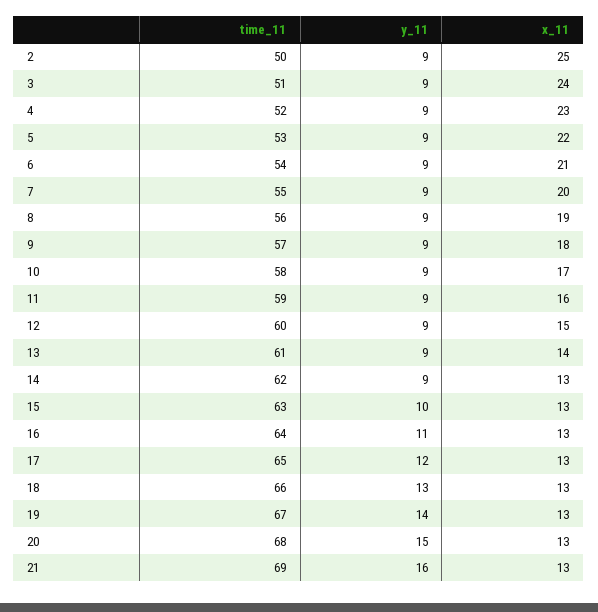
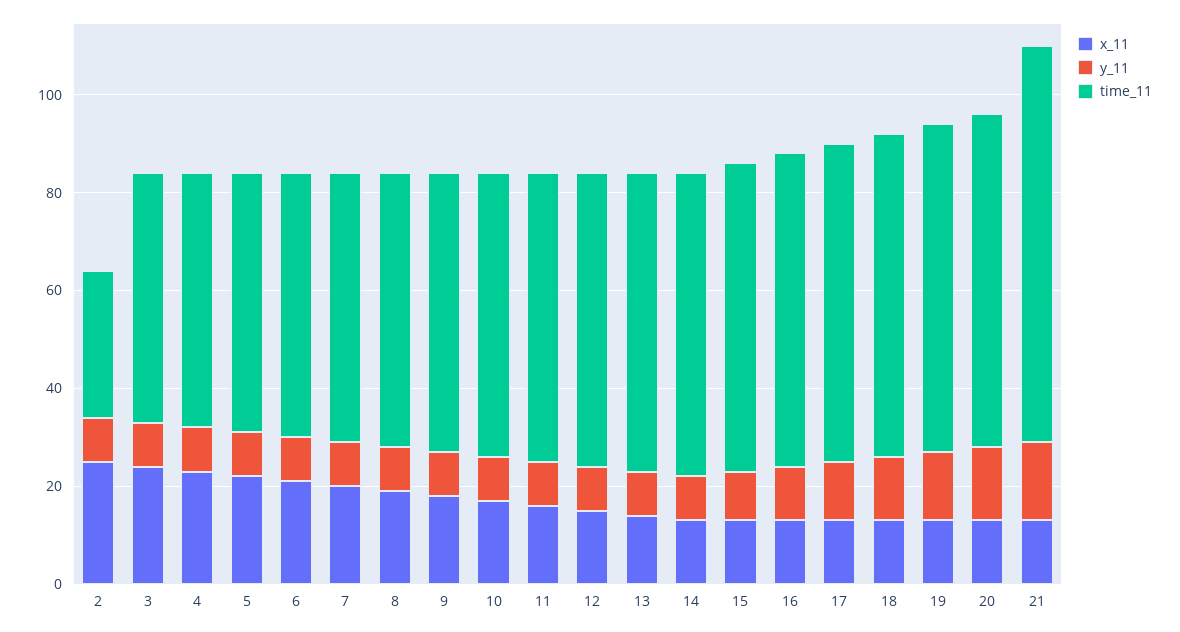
  {
    "time_11": {
-     "2": 50,
+     "2": 30,
      "3": 51,
      "4": 52,
      "5": 53,
      "6": 54,
      "7": 55,
      "8": 56,
      "9": 57,
      "10": 58,
      "11": 59,
      "12": 60,
      "13": 61,
      "14": 62,
      "15": 63,
      "16": 64,
      "17": 65,
      "18": 66,
      "19": 67,
      "20": 68,
-     "21": 69
+     "21": 80
    },
    "y_11": {
      "2": 9,
      "3": 9,
      "4": 9,
      "5": 9,
      "6": 9,
      "7": 9,
      "8": 9,
      "9": 9,
      "10": 9,
      "11": 9,
      "12": 9,
      "13": 9,
      "14": 9,
      "15": 10,
      "16": 11,
      "17": 12,
      "18": 13,
      "19": 14,
      "20": 15,
      "21": 16
    },
    "x_11": {
      "2": 25,
      "3": 24,
      "4": 23,
      "5": 22,
      "6": 21,
      "7": 20,
      "8": 19,
      "9": 18,
      "10": 17,
      "11": 16,
      "12": 15,
      "13": 14,
      "14": 13,
      "15": 13,
      "16": 13,
      "17": 13,
      "18": 13,
      "19": 13,
      "20": 13,
      "21": 13
    }
  }

